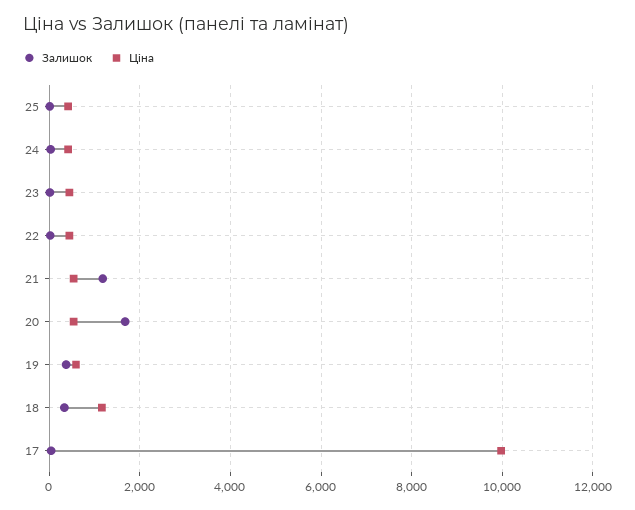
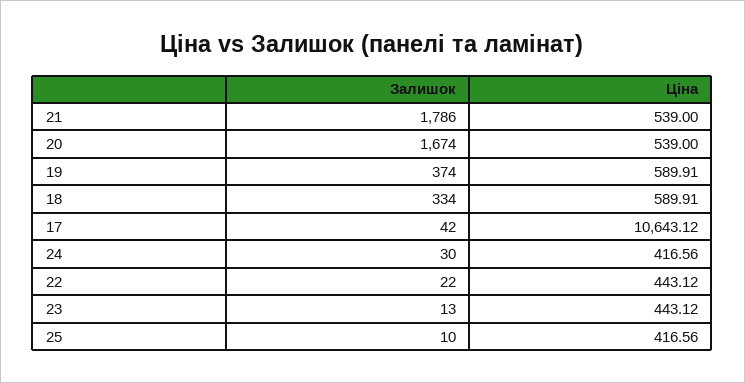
  {
    "Залишок": {
      "25": 10,
      "24": 30,
      "23": 13,
      "22": 22,
-     "21": 1200,
+     "21": 1786,
      "20": 1674,
      "19": 374,
      "18": 334,
      "17": 42
    },
    "Ціна": {
      "25": 416.56,
      "24": 416.56,
      "23": 443.12,
      "22": 443.12,
      "21": 539,
      "20": 539,
      "19": 589.91,
-     "18": 1200,
+     "18": 589.91,
-     "17": 10000
+     "17": 10643.12
    }
  }

